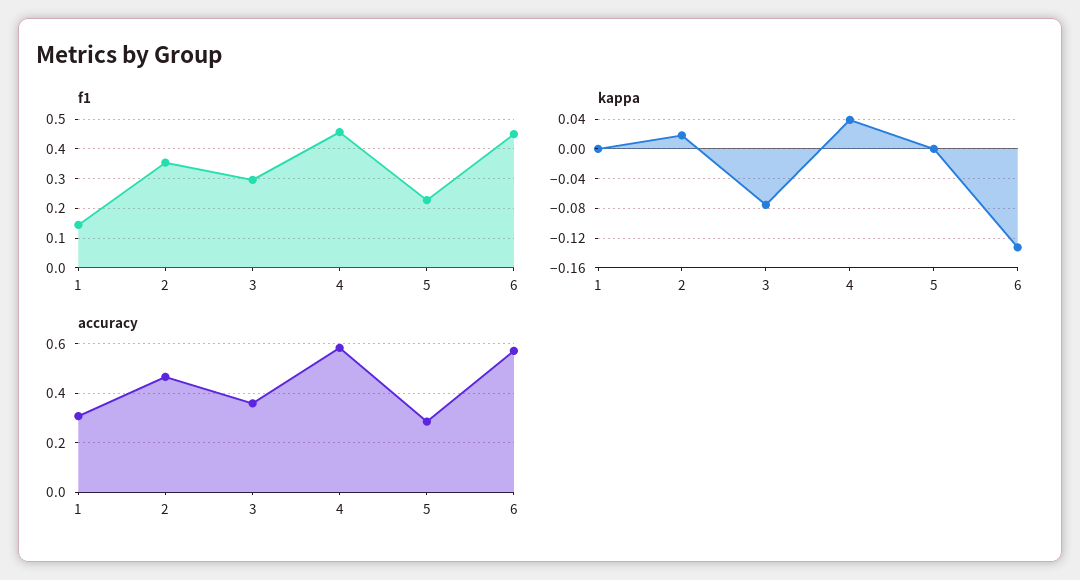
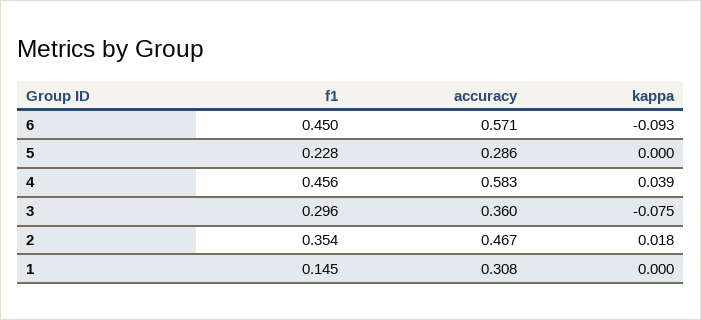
  {
    "f1": {
      "1": 0.145,
      "2": 0.354,
      "3": 0.296,
      "4": 0.456,
      "5": 0.228,
      "6": 0.45
    },
    "kappa": {
      "1": 0,
      "2": 0.018,
      "3": -0.075,
      "4": 0.039,
      "5": 0,
-     "6": -0.13
+     "6": -0.093
    },
    "accuracy": {
      "1": 0.308,
      "2": 0.467,
      "3": 0.36,
      "4": 0.583,
      "5": 0.286,
      "6": 0.571
    }
  }

